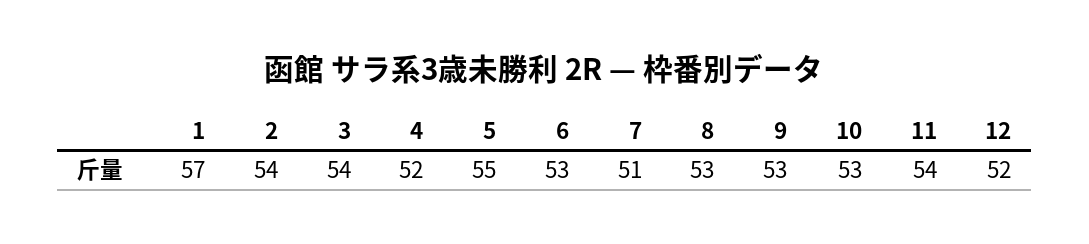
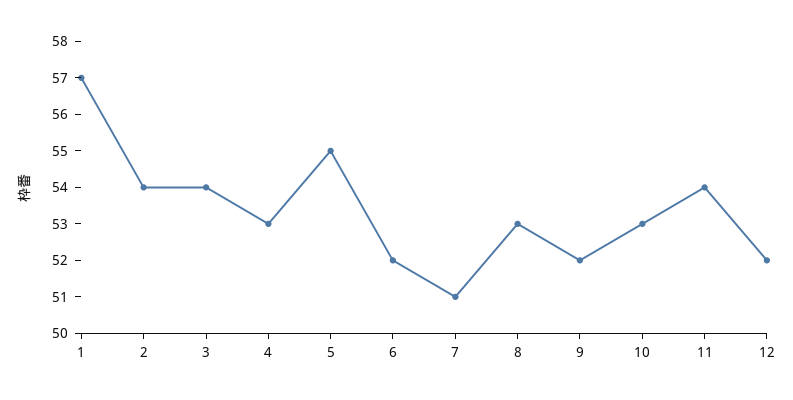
  {
    "1": 57,
    "2": 54,
    "3": 54,
-   "4": 52,
+   "4": 53,
    "5": 55,
-   "6": 53,
+   "6": 52,
    "7": 51,
    "8": 53,
-   "9": 53,
+   "9": 52,
    "10": 53,
    "11": 54,
    "12": 52
  }

